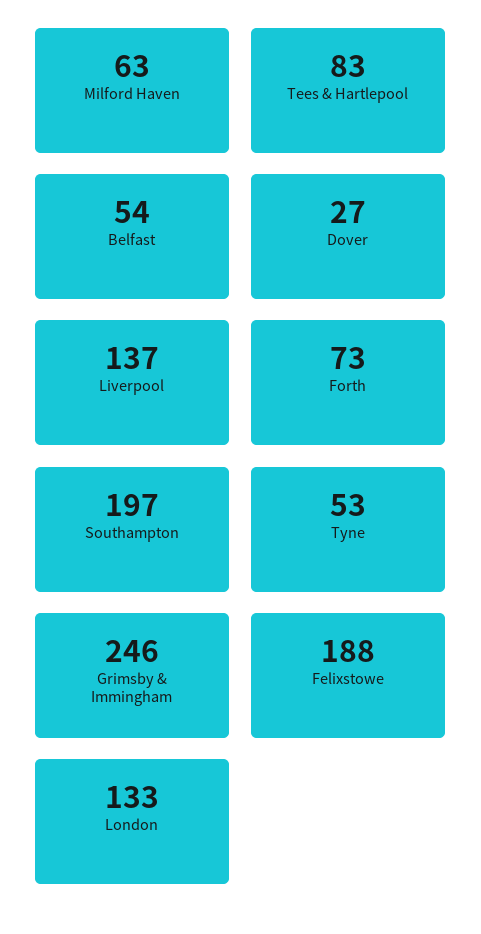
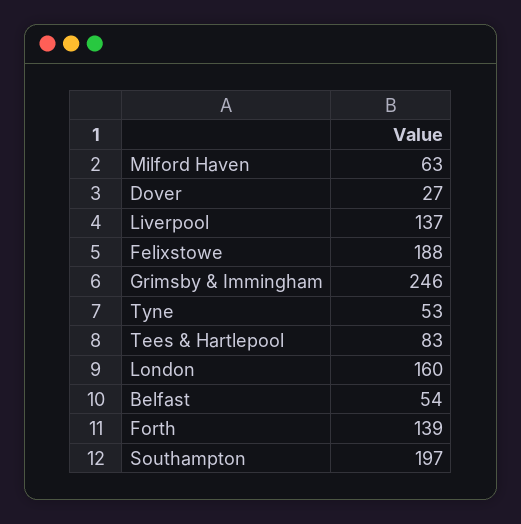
  {
    "Milford Haven": 63,
    "Tees & Hartlepool": 83,
    "Belfast": 54,
    "Dover": 27,
    "Liverpool": 137,
-   "Forth": 73,
+   "Forth": 139,
    "Southampton": 197,
    "Tyne": 53,
    "Grimsby & Immingham": 246,
    "Felixstowe": 188,
-   "London": 133
+   "London": 160
  }

